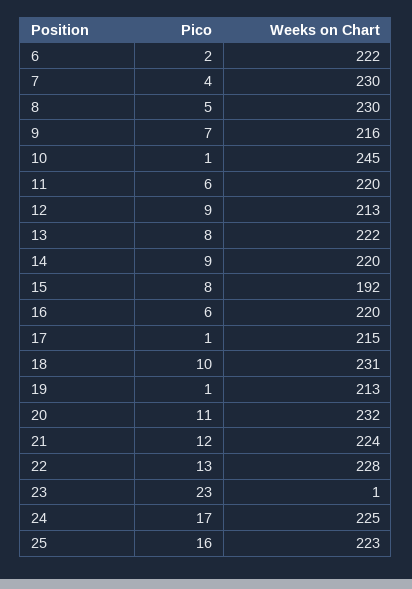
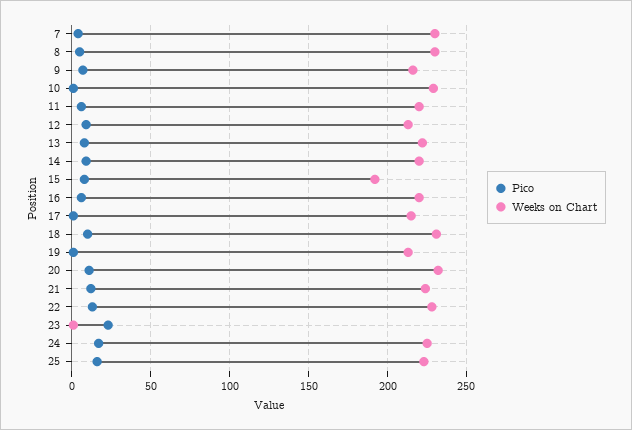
  {
    "Pico": {
-     "6": 2,
      "7": 4,
      "8": 5,
      "9": 7,
      "10": 1,
      "11": 6,
      "12": 9,
      "13": 8,
      "14": 9,
      "15": 8,
      "16": 6,
      "17": 1,
      "18": 10,
      "19": 1,
      "20": 11,
      "21": 12,
      "22": 13,
      "23": 23,
      "24": 17,
      "25": 16
    },
    "Weeks on Chart": {
-     "6": 222,
      "7": 230,
      "8": 230,
      "9": 216,
-     "10": 245,
+     "10": 230,
      "11": 220,
      "12": 213,
      "13": 222,
      "14": 220,
      "15": 192,
      "16": 220,
      "17": 215,
      "18": 231,
      "19": 213,
      "20": 232,
      "21": 224,
      "22": 228,
      "23": 1,
      "24": 225,
      "25": 223
    }
  }

